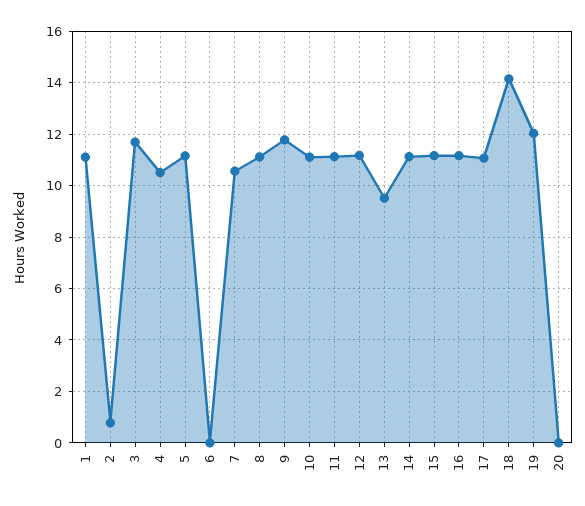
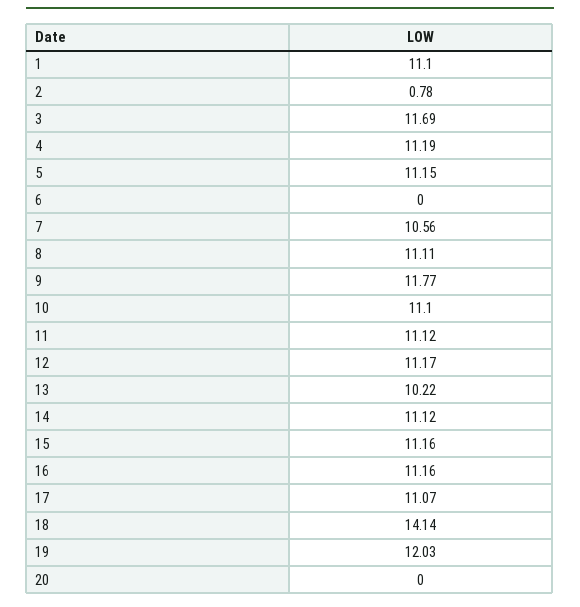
  {
    "1": 11.1,
    "2": 0.78,
    "3": 11.69,
-   "4": 10.5,
+   "4": 11.19,
    "5": 11.15,
    "6": 0,
    "7": 10.56,
    "8": 11.11,
    "9": 11.77,
    "10": 11.1,
    "11": 11.12,
    "12": 11.17,
-   "13": 9.5,
+   "13": 10.22,
    "14": 11.12,
    "15": 11.16,
    "16": 11.16,
    "17": 11.07,
    "18": 14.14,
    "19": 12.03,
    "20": 0
  }

